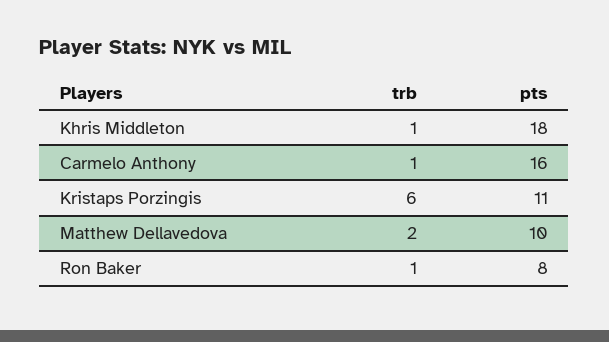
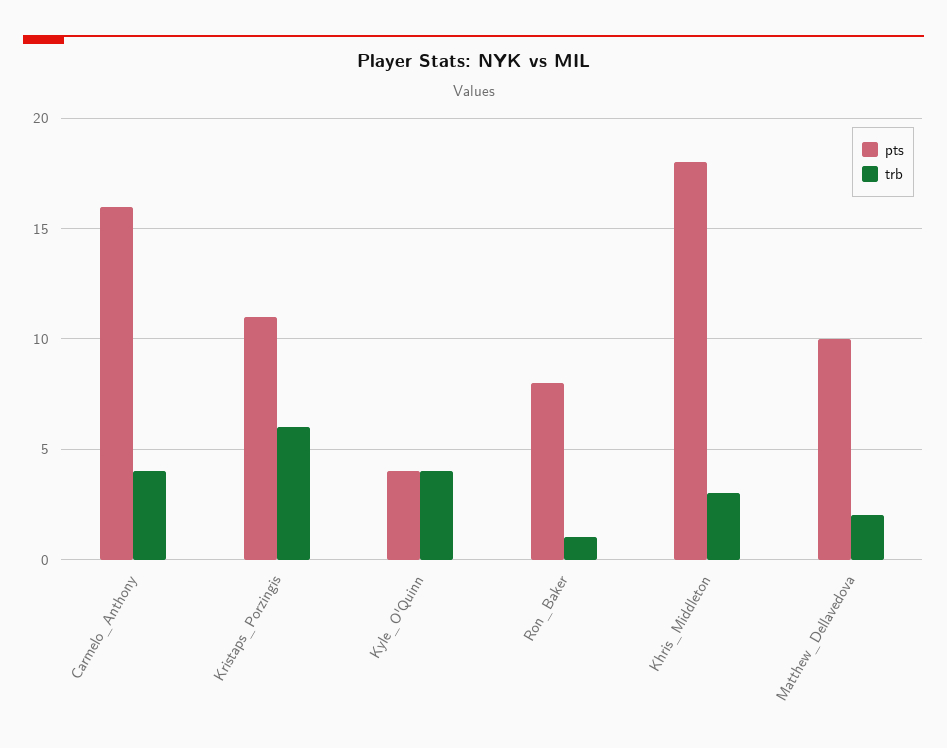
  {
    "trb": {
-     "Khris Middleton": 1,
+     "Khris Middleton": 3,
-     "Carmelo Anthony": 1,
+     "Carmelo Anthony": 4,
      "Kristaps Porzingis": 6,
      "Matthew Dellavedova": 2,
-     "Ron Baker": 1
+     "Ron Baker": 1,
+     "Kyle_O'Quinn": 4
    },
    "pts": {
      "Khris Middleton": 18,
      "Carmelo Anthony": 16,
      "Kristaps Porzingis": 11,
      "Matthew Dellavedova": 10,
-     "Ron Baker": 8
+     "Ron Baker": 8,
+     "Kyle_O'Quinn": 4
    }
  }

